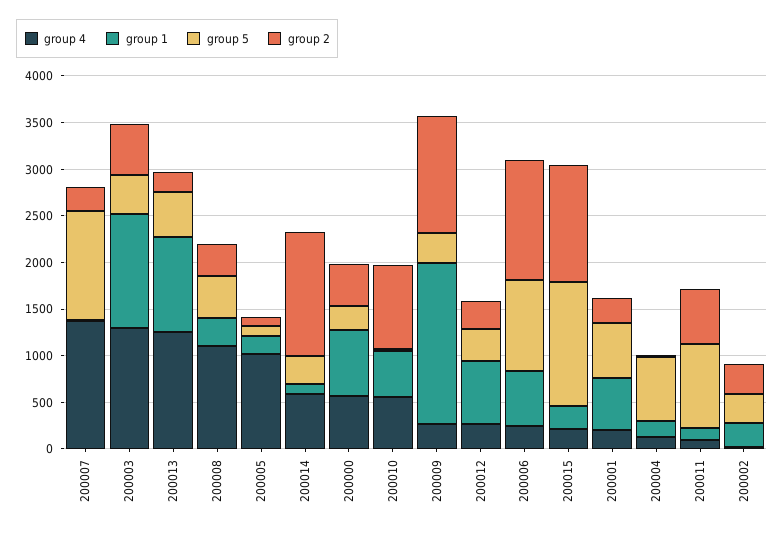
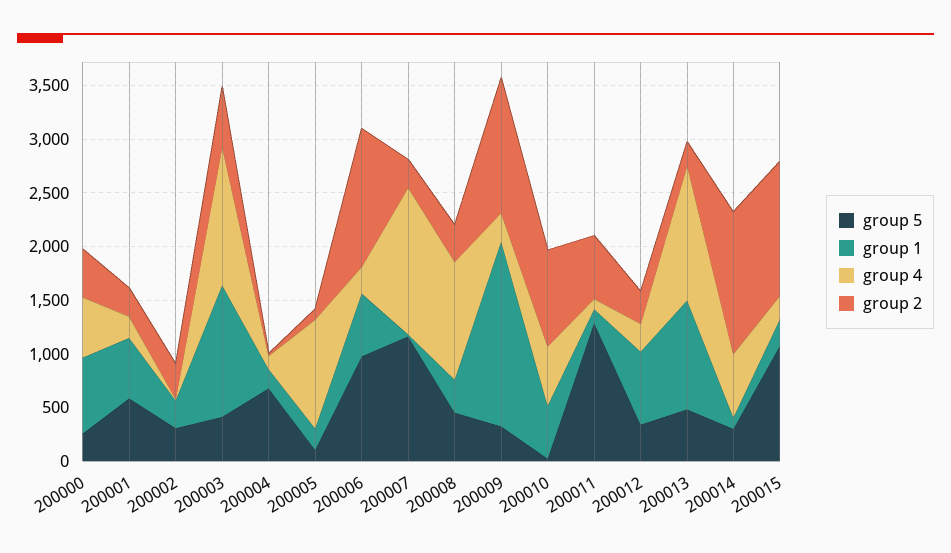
  {
    "group 4": {
      "200007": 1400,
      "200003": 1300,
      "200013": 1300,
      "200008": 1100,
      "200005": 1000,
      "200014": 600,
      "200000": 600,
      "200010": 600,
      "200009": 300,
      "200012": 300,
      "200006": 200,
      "200015": 200,
      "200001": 200,
      "200004": 100,
      "200011": 100,
      "200002": 0
    },
    "group 1": {
      "200007": 0,
      "200003": 1200,
      "200013": 1000,
      "200008": 300,
      "200005": 200,
      "200014": 100,
      "200000": 700,
      "200010": 500,
      "200009": 1700,
      "200012": 700,
      "200006": 600,
      "200015": 200,
      "200001": 600,
      "200004": 200,
      "200011": 100,
      "200002": 300
    },
    "group 5": {
      "200007": 1200,
      "200003": 400,
      "200013": 500,
      "200008": 500,
      "200005": 100,
      "200014": 300,
      "200000": 300,
      "200010": 0,
      "200009": 300,
      "200012": 300,
      "200006": 1000,
-     "200015": 1300,
+     "200015": 1100,
      "200001": 600,
      "200004": 700,
-     "200011": 900,
+     "200011": 1300,
      "200002": 300
    },
    "group 2": {
      "200007": 300,
      "200003": 600,
      "200013": 200,
      "200008": 300,
      "200005": 100,
      "200014": 1300,
      "200000": 500,
      "200010": 900,
      "200009": 1300,
      "200012": 300,
      "200006": 1300,
      "200015": 1300,
      "200001": 300,
      "200004": 0,
      "200011": 600,
      "200002": 300
    }
  }

